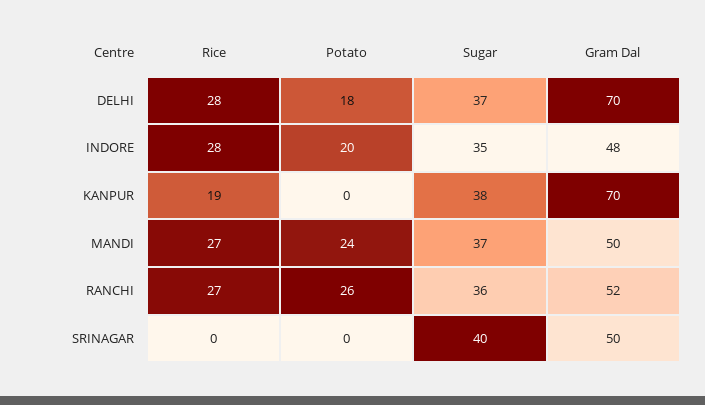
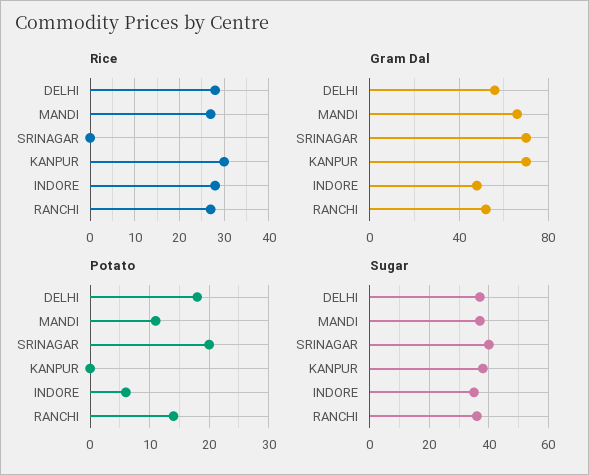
  {
    "Rice": {
      "DELHI": 28,
      "INDORE": 28,
-     "KANPUR": 19,
+     "KANPUR": 30,
      "MANDI": 27,
      "RANCHI": 27,
      "SRINAGAR": 0
    },
    "Potato": {
      "DELHI": 18,
-     "INDORE": 20,
+     "INDORE": 5,
      "KANPUR": 0,
-     "MANDI": 24,
+     "MANDI": 10,
-     "RANCHI": 26,
+     "RANCHI": 15,
-     "SRINAGAR": 0
+     "SRINAGAR": 20
    },
    "Sugar": {
      "DELHI": 37,
      "INDORE": 35,
      "KANPUR": 38,
      "MANDI": 37,
      "RANCHI": 36,
      "SRINAGAR": 40
    },
    "Gram Dal": {
-     "DELHI": 70,
+     "DELHI": 55,
      "INDORE": 48,
      "KANPUR": 70,
-     "MANDI": 50,
+     "MANDI": 65,
      "RANCHI": 52,
-     "SRINAGAR": 50
+     "SRINAGAR": 70
    }
  }

